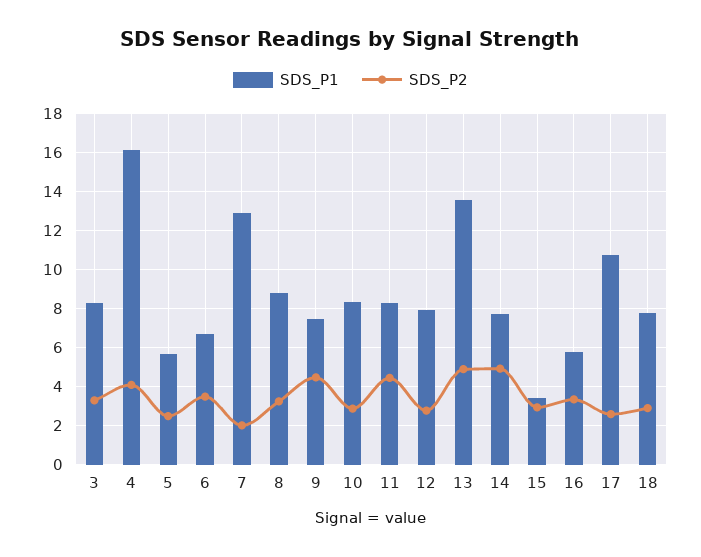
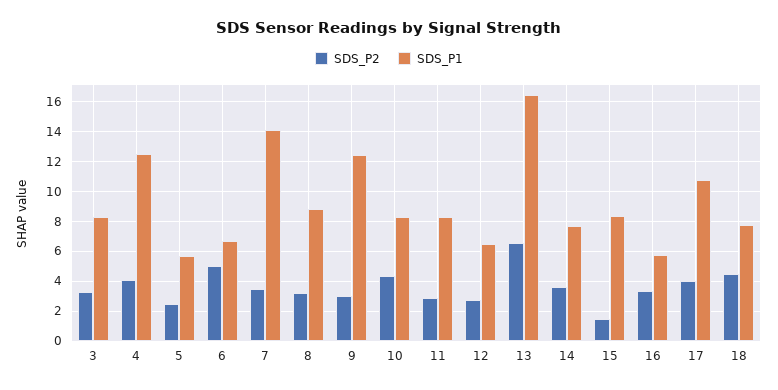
  {
    "SDS_P1": {
      "3": 8.5,
-     "4": 16,
+     "4": 12.5,
      "5": 5.5,
      "6": 6.5,
-     "7": 13,
+     "7": 14,
      "8": 9,
-     "9": 7.5,
+     "9": 12.5,
      "10": 8.5,
      "11": 8.5,
-     "12": 8,
+     "12": 6.5,
-     "13": 13.5,
+     "13": 16.5,
      "14": 7.5,
-     "15": 3.5,
+     "15": 8.5,
      "16": 6,
      "17": 10.5,
      "18": 8
    },
    "SDS_P2": {
      "3": 3.5,
      "4": 4,
      "5": 2.5,
-     "6": 3.5,
+     "6": 5,
-     "7": 2,
+     "7": 3.5,
      "8": 3.5,
-     "9": 4.5,
+     "9": 3,
-     "10": 3,
+     "10": 4.5,
-     "11": 4.5,
+     "11": 3,
      "12": 3,
-     "13": 5,
+     "13": 6.5,
-     "14": 5,
+     "14": 3.5,
-     "15": 3,
+     "15": 1.5,
      "16": 3.5,
-     "17": 2.5,
+     "17": 4,
-     "18": 3
+     "18": 4.5
    }
  }

